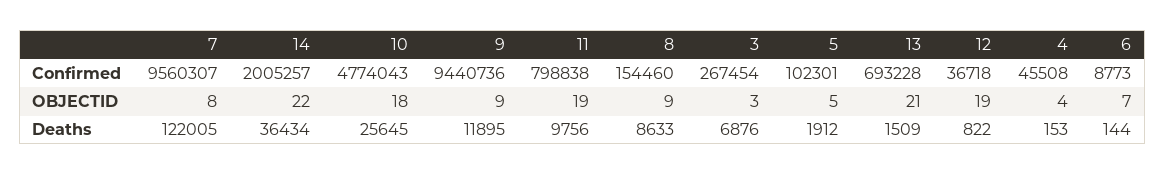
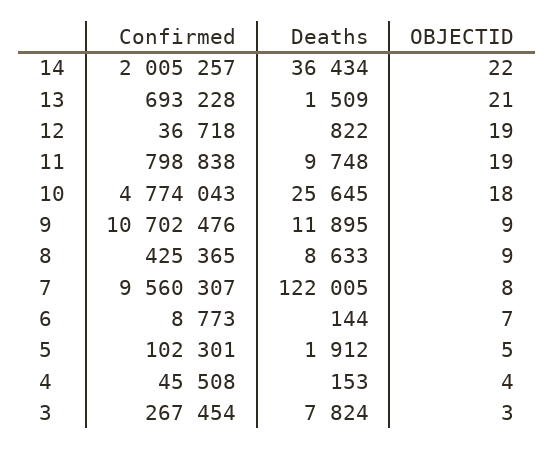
  {
    "7": {
      "Confirmed": 9560307,
      "OBJECTID": 8,
      "Deaths": 122005
    },
    "14": {
      "Confirmed": 2005257,
      "OBJECTID": 22,
      "Deaths": 36434
    },
    "10": {
      "Confirmed": 4774043,
      "OBJECTID": 18,
      "Deaths": 25645
    },
    "9": {
-     "Confirmed": 9440736,
+     "Confirmed": 10702476,
      "OBJECTID": 9,
      "Deaths": 11895
    },
    "11": {
      "Confirmed": 798838,
      "OBJECTID": 19,
-     "Deaths": 9756
+     "Deaths": 9748
    },
    "8": {
-     "Confirmed": 154460,
+     "Confirmed": 425365,
      "OBJECTID": 9,
      "Deaths": 8633
    },
    "3": {
      "Confirmed": 267454,
      "OBJECTID": 3,
-     "Deaths": 6876
+     "Deaths": 7824
    },
    "5": {
      "Confirmed": 102301,
      "OBJECTID": 5,
      "Deaths": 1912
    },
    "13": {
      "Confirmed": 693228,
      "OBJECTID": 21,
      "Deaths": 1509
    },
    "12": {
      "Confirmed": 36718,
      "OBJECTID": 19,
      "Deaths": 822
    },
    "4": {
      "Confirmed": 45508,
      "OBJECTID": 4,
      "Deaths": 153
    },
    "6": {
      "Confirmed": 8773,
      "OBJECTID": 7,
      "Deaths": 144
    }
  }

